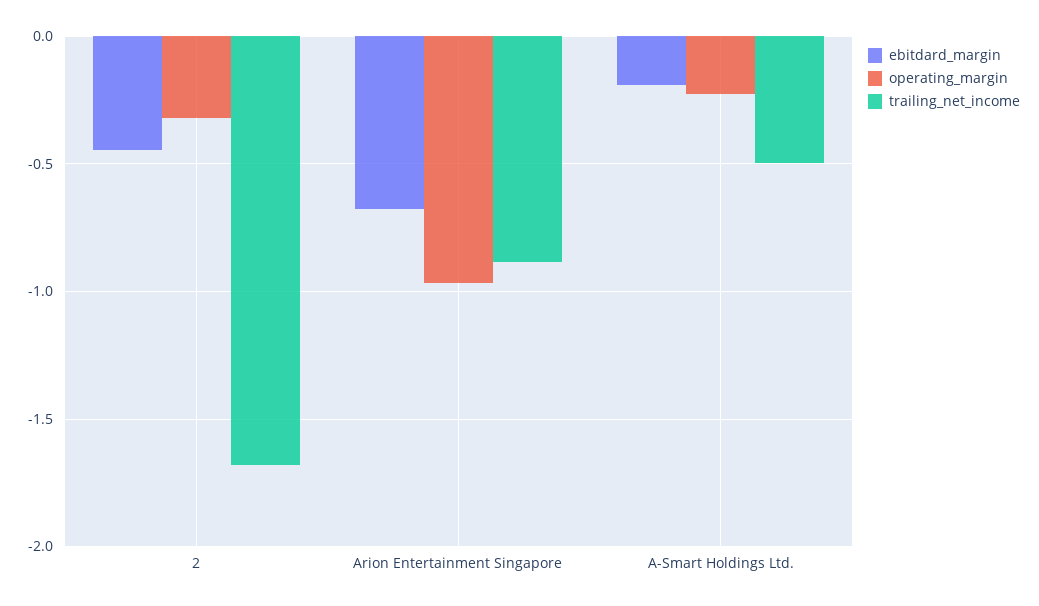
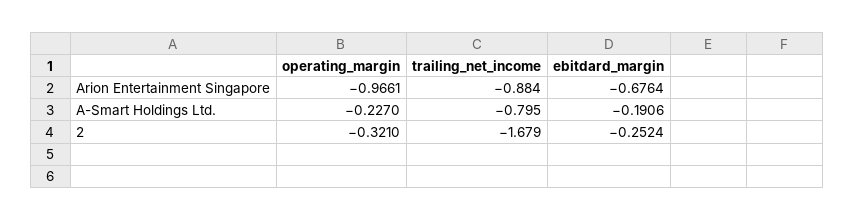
  {
    "ebitdard_margin": {
-     "2": -0.45,
+     "2": -0.2524,
      "Arion Entertainment Singapore": -0.6764,
      "A-Smart Holdings Ltd.": -0.1906
    },
    "operating_margin": {
      "2": -0.321,
      "Arion Entertainment Singapore": -0.9661,
      "A-Smart Holdings Ltd.": -0.227
    },
    "trailing_net_income": {
      "2": -1.679,
      "Arion Entertainment Singapore": -0.884,
-     "A-Smart Holdings Ltd.": -0.5
+     "A-Smart Holdings Ltd.": -0.795
    }
  }

